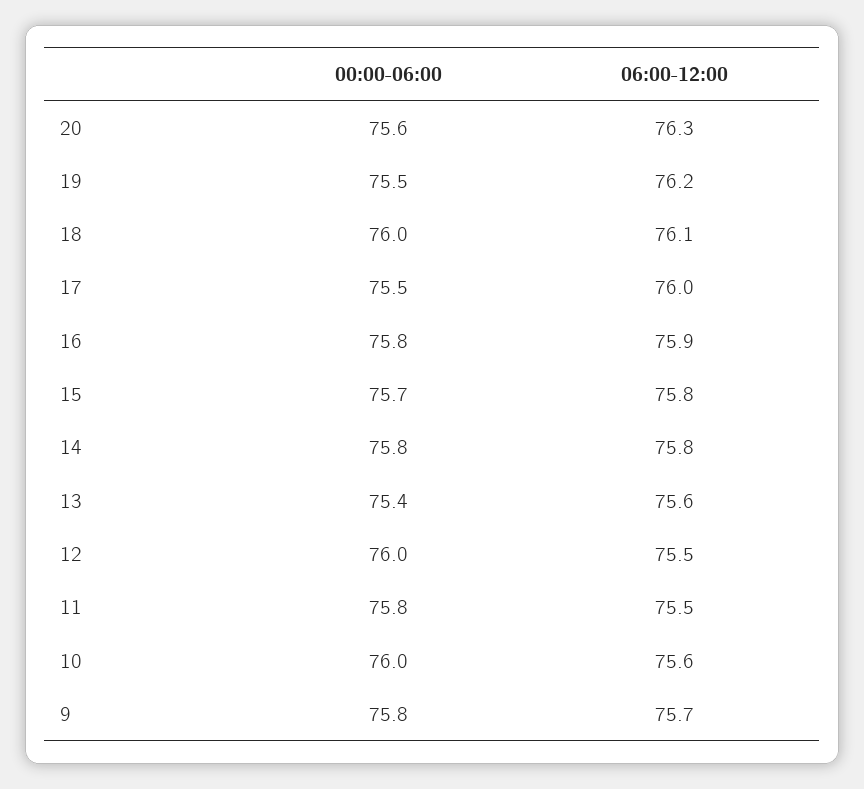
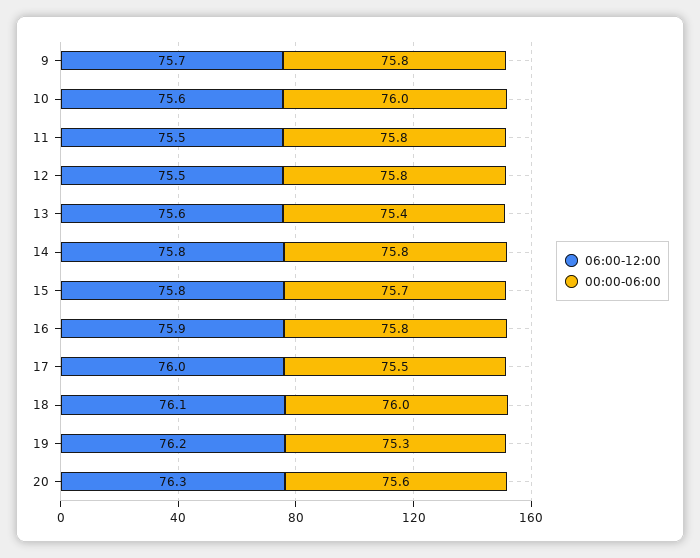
  {
    "00:00-06:00": {
      "20": 75.6,
-     "19": 75.5,
+     "19": 75.3,
      "18": 76,
      "17": 75.5,
      "16": 75.8,
      "15": 75.7,
      "14": 75.8,
      "13": 75.4,
-     "12": 76,
+     "12": 75.8,
      "11": 75.8,
      "10": 76,
      "9": 75.8
    },
    "06:00-12:00": {
      "20": 76.3,
      "19": 76.2,
      "18": 76.1,
      "17": 76,
      "16": 75.9,
      "15": 75.8,
      "14": 75.8,
      "13": 75.6,
      "12": 75.5,
      "11": 75.5,
      "10": 75.6,
      "9": 75.7
    }
  }

